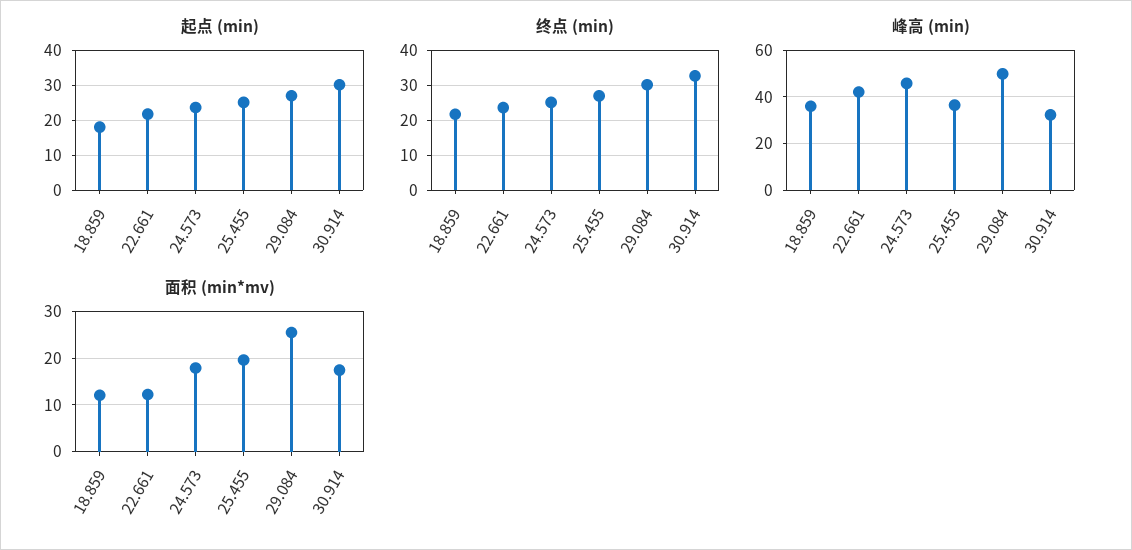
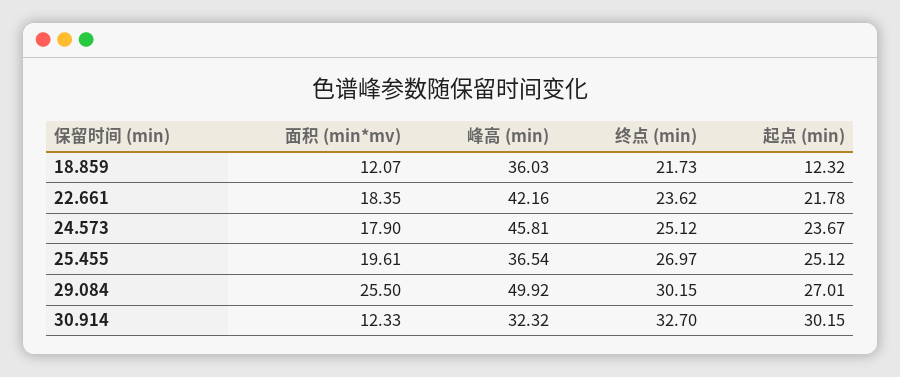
  {
    "起点 (min)": {
-     "18.859": 18,
+     "18.859": 12.32,
      "22.661": 21.78,
      "24.573": 23.67,
      "25.455": 25.12,
      "29.084": 27.01,
      "30.914": 30.15
    },
    "终点 (min)": {
      "18.859": 21.73,
      "22.661": 23.62,
      "24.573": 25.12,
      "25.455": 26.97,
      "29.084": 30.15,
      "30.914": 32.7
    },
    "峰高 (min)": {
      "18.859": 36.03,
      "22.661": 42.16,
      "24.573": 45.81,
      "25.455": 36.54,
      "29.084": 49.92,
      "30.914": 32.32
    },
    "面积 (min*mv)": {
      "18.859": 12.07,
-     "22.661": 12,
+     "22.661": 18.35,
      "24.573": 17.9,
      "25.455": 19.61,
      "29.084": 25.5,
-     "30.914": 18
+     "30.914": 12.33
    }
  }

